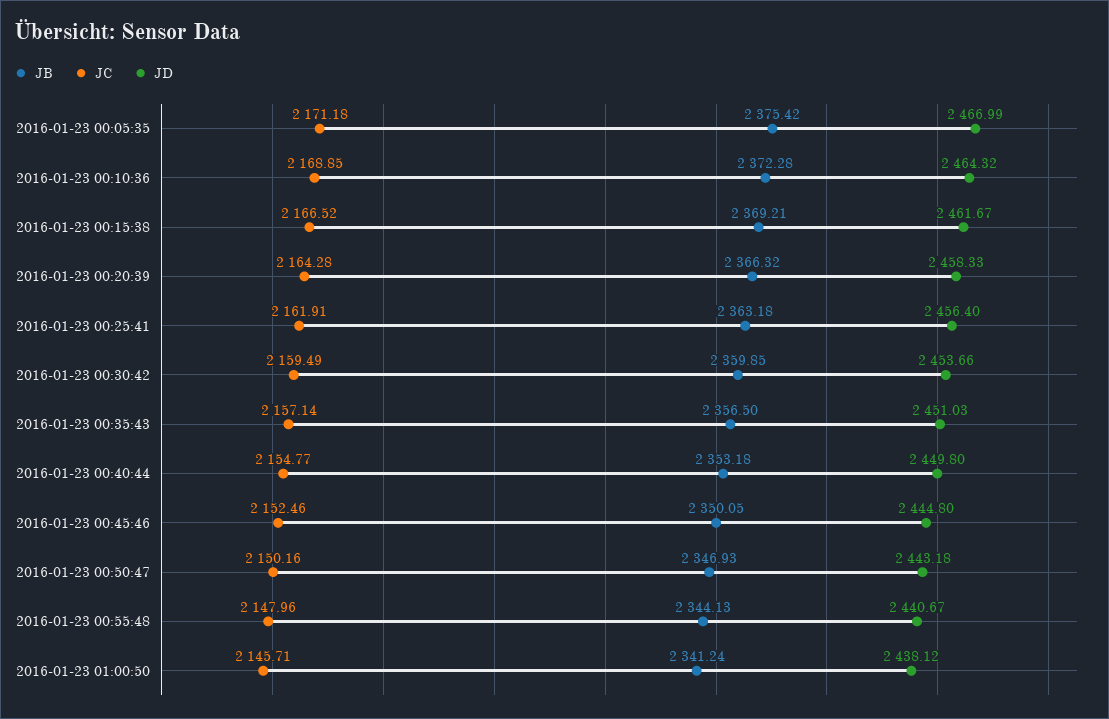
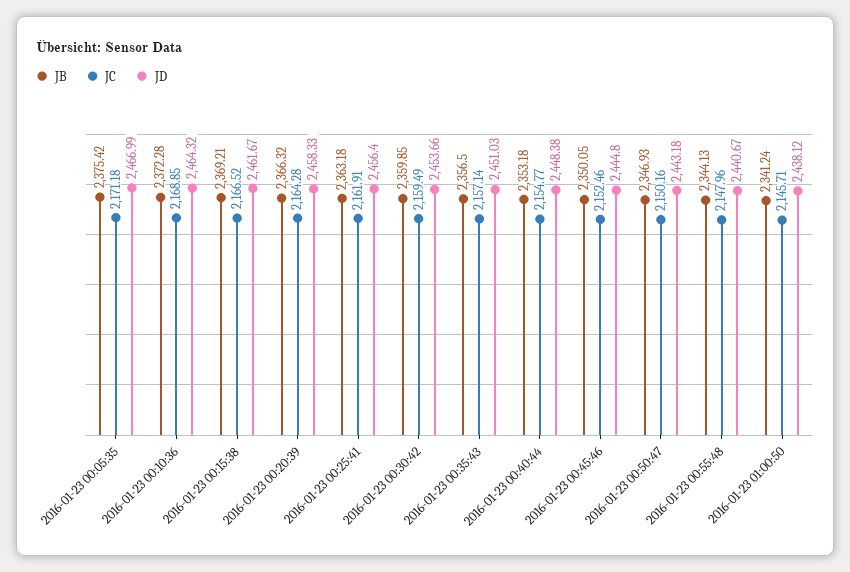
  {
    "JB": {
      "2016-01-23 00:05:35": 2375.42,
      "2016-01-23 00:10:36": 2372.28,
      "2016-01-23 00:15:38": 2369.21,
      "2016-01-23 00:20:39": 2366.32,
      "2016-01-23 00:25:41": 2363.18,
      "2016-01-23 00:30:42": 2359.85,
      "2016-01-23 00:35:43": 2356.5,
      "2016-01-23 00:40:44": 2353.18,
      "2016-01-23 00:45:46": 2350.05,
      "2016-01-23 00:50:47": 2346.93,
      "2016-01-23 00:55:48": 2344.13,
      "2016-01-23 01:00:50": 2341.24
    },
    "JC": {
      "2016-01-23 00:05:35": 2171.18,
      "2016-01-23 00:10:36": 2168.85,
      "2016-01-23 00:15:38": 2166.52,
      "2016-01-23 00:20:39": 2164.28,
      "2016-01-23 00:25:41": 2161.91,
      "2016-01-23 00:30:42": 2159.49,
      "2016-01-23 00:35:43": 2157.14,
      "2016-01-23 00:40:44": 2154.77,
      "2016-01-23 00:45:46": 2152.46,
      "2016-01-23 00:50:47": 2150.16,
      "2016-01-23 00:55:48": 2147.96,
      "2016-01-23 01:00:50": 2145.71
    },
    "JD": {
      "2016-01-23 00:05:35": 2466.99,
      "2016-01-23 00:10:36": 2464.32,
      "2016-01-23 00:15:38": 2461.67,
      "2016-01-23 00:20:39": 2458.33,
      "2016-01-23 00:25:41": 2456.4,
      "2016-01-23 00:30:42": 2453.66,
      "2016-01-23 00:35:43": 2451.03,
-     "2016-01-23 00:40:44": 2449.8,
+     "2016-01-23 00:40:44": 2448.38,
      "2016-01-23 00:45:46": 2444.8,
      "2016-01-23 00:50:47": 2443.18,
      "2016-01-23 00:55:48": 2440.67,
      "2016-01-23 01:00:50": 2438.12
    }
  }

